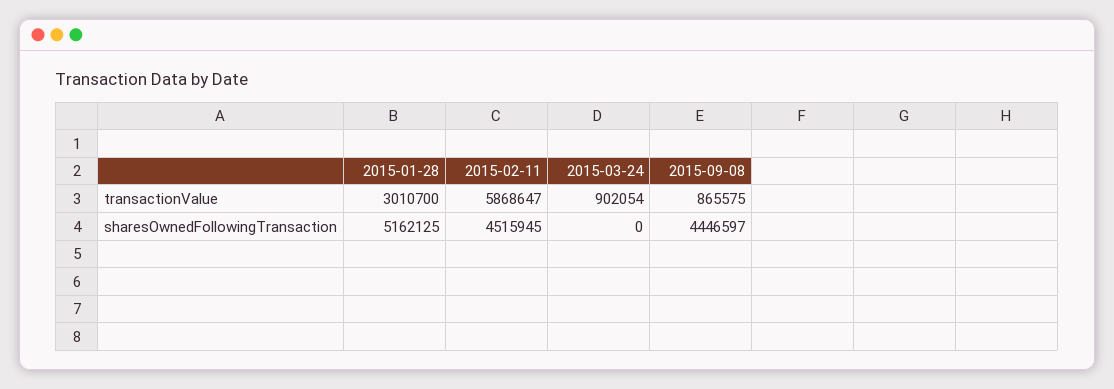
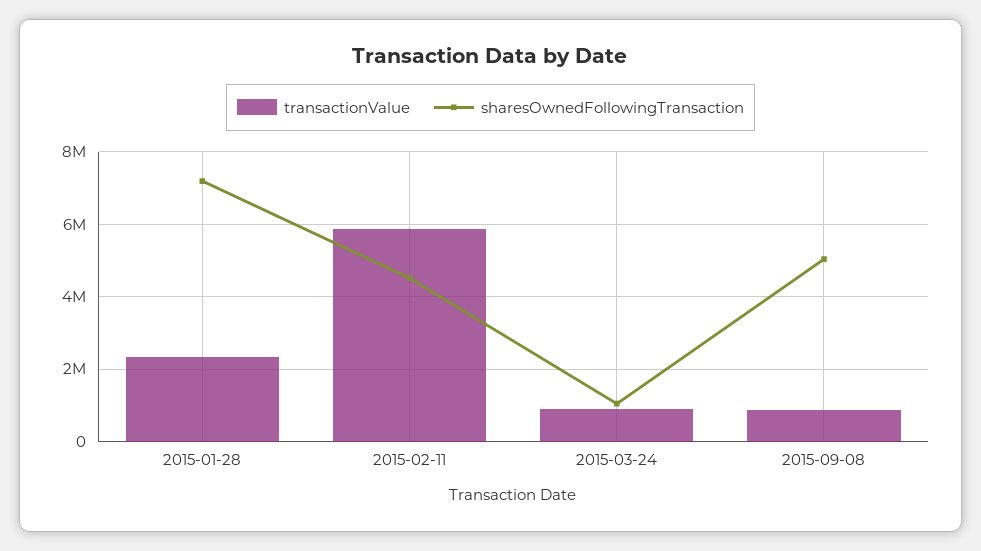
  {
    "transactionValue": {
-     "2015-01-28": 3010700,
+     "2015-01-28": 2400000,
      "2015-02-11": 5868647,
      "2015-03-24": 902054,
      "2015-09-08": 865575
    },
    "sharesOwnedFollowingTransaction": {
-     "2015-01-28": 5162125,
+     "2015-01-28": 7200000,
      "2015-02-11": 4515945,
-     "2015-03-24": 0,
+     "2015-03-24": 1000000,
-     "2015-09-08": 4446597
+     "2015-09-08": 5000000
    }
  }

